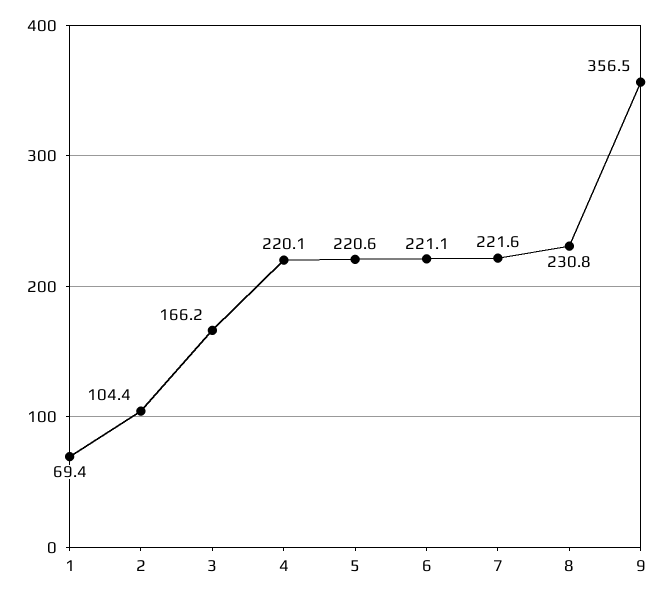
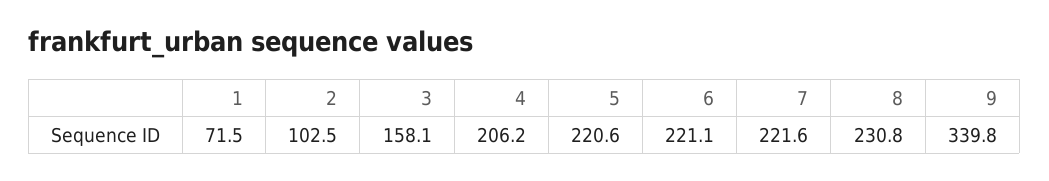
  {
-   "1": 69.4,
+   "1": 71.5,
-   "2": 104.4,
+   "2": 102.5,
-   "3": 166.2,
+   "3": 158.1,
-   "4": 220.1,
+   "4": 206.2,
    "5": 220.6,
    "6": 221.1,
    "7": 221.6,
    "8": 230.8,
-   "9": 356.5
+   "9": 339.8
  }

